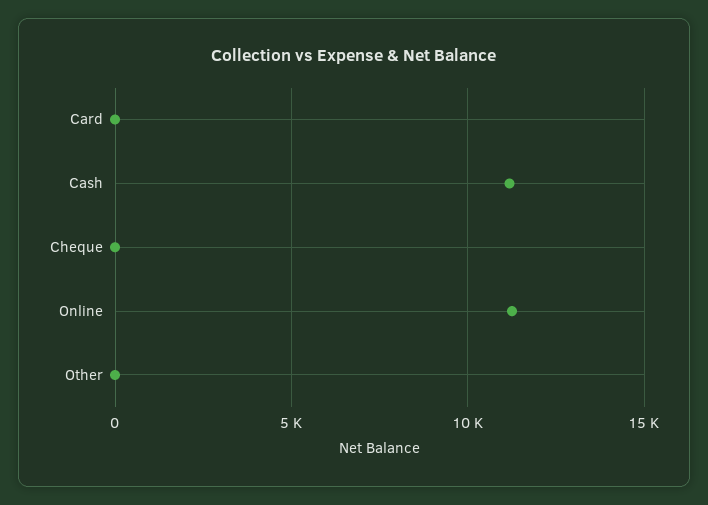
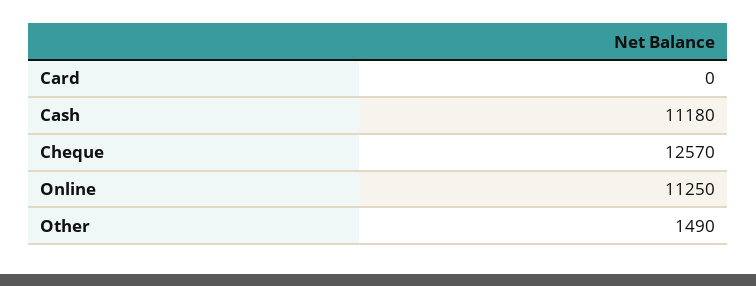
  {
    "Card": 0,
    "Cash": 11180,
-   "Cheque": 0,
+   "Cheque": 12570,
    "Online": 11250,
-   "Other": 0
+   "Other": 1490
  }

